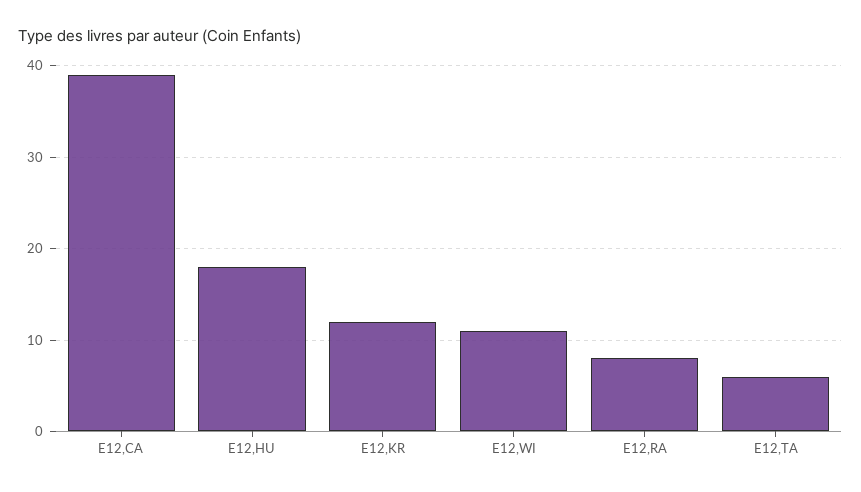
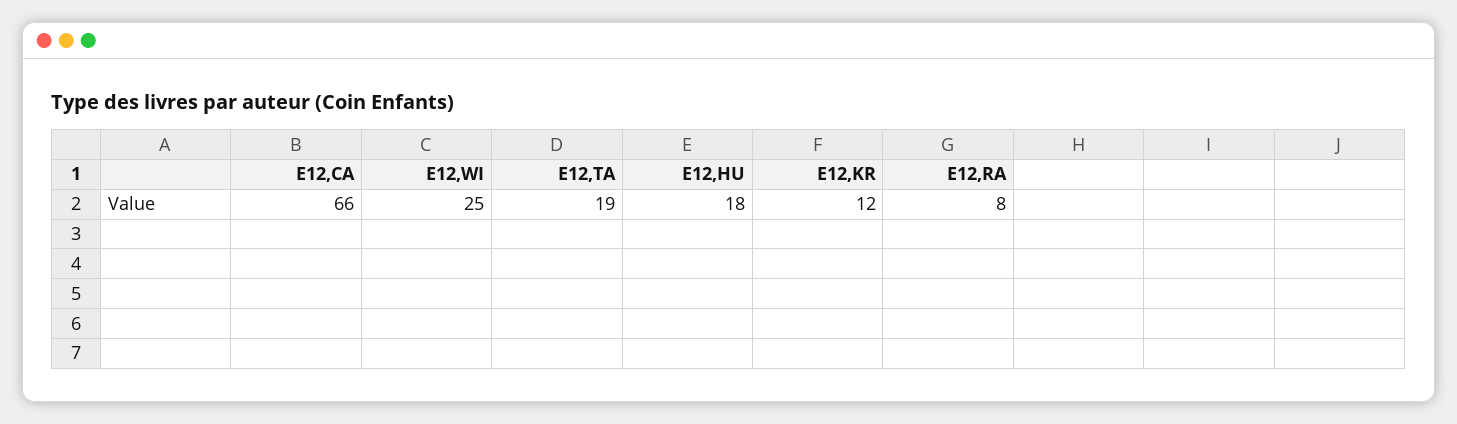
  {
-   "E12,CA": 39,
+   "E12,CA": 66,
    "E12,HU": 18,
    "E12,KR": 12,
-   "E12,WI": 11,
+   "E12,WI": 25,
    "E12,RA": 8,
-   "E12,TA": 6
+   "E12,TA": 19
  }

